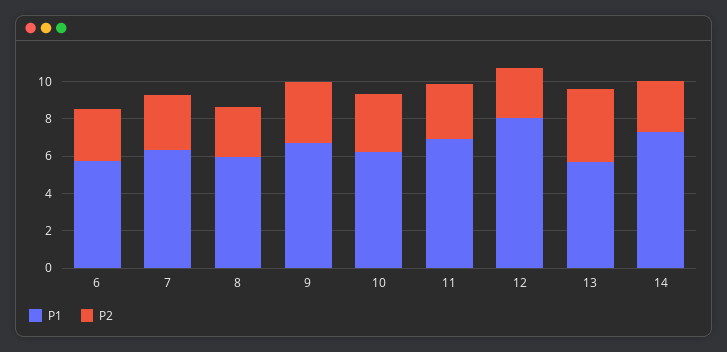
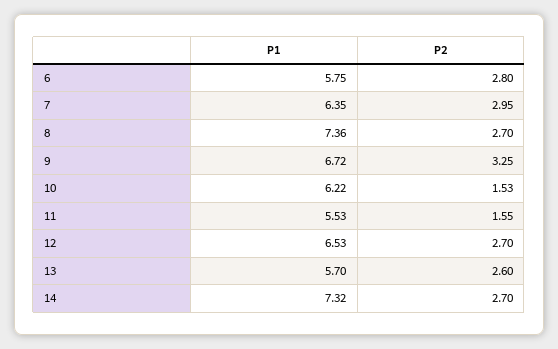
  {
    "P1": {
      "6": 5.75,
      "7": 6.35,
-     "8": 6,
+     "8": 7.36,
      "9": 6.72,
      "10": 6.22,
-     "11": 7,
+     "11": 5.53,
-     "12": 8,
+     "12": 6.53,
      "13": 5.7,
      "14": 7.32
    },
    "P2": {
      "6": 2.8,
      "7": 2.95,
      "8": 2.7,
      "9": 3.25,
-     "10": 3,
+     "10": 1.53,
-     "11": 3,
+     "11": 1.55,
      "12": 2.7,
-     "13": 4,
+     "13": 2.6,
      "14": 2.7
    }
  }

